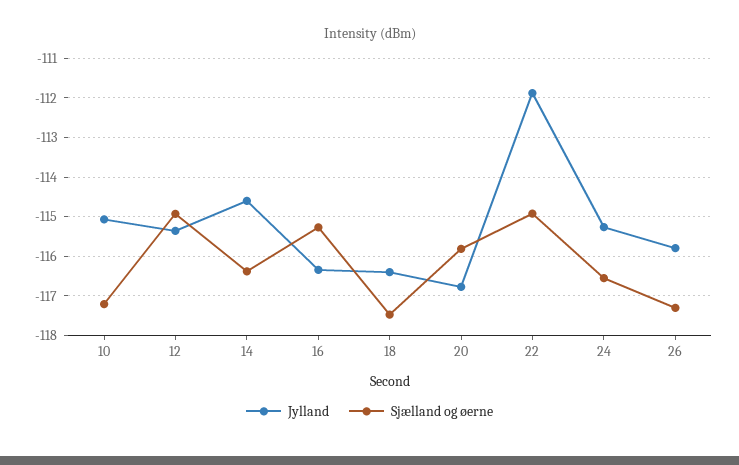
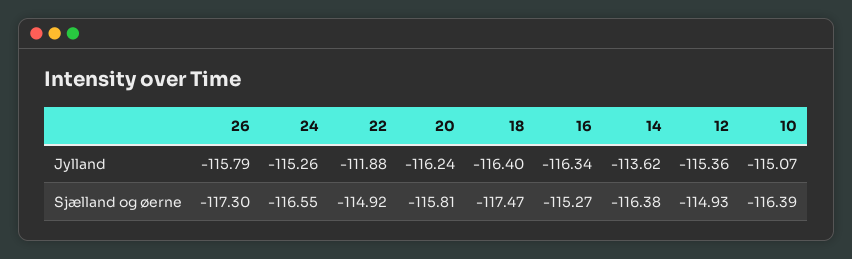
  {
    "Jylland": {
      "10": -115.07,
      "12": -115.36,
-     "14": -114.6,
+     "14": -113.62,
      "16": -116.34,
      "18": -116.4,
-     "20": -116.8,
+     "20": -116.24,
      "22": -111.88,
      "24": -115.26,
      "26": -115.79
    },
    "Sjælland og øerne": {
-     "10": -117.2,
+     "10": -116.39,
      "12": -114.93,
      "14": -116.38,
      "16": -115.27,
      "18": -117.47,
      "20": -115.81,
      "22": -114.92,
      "24": -116.55,
      "26": -117.3
    }
  }

